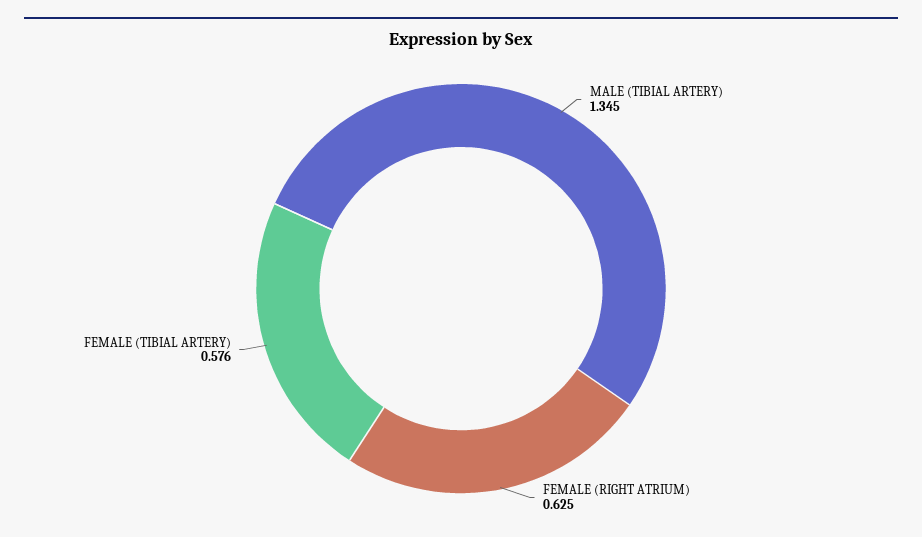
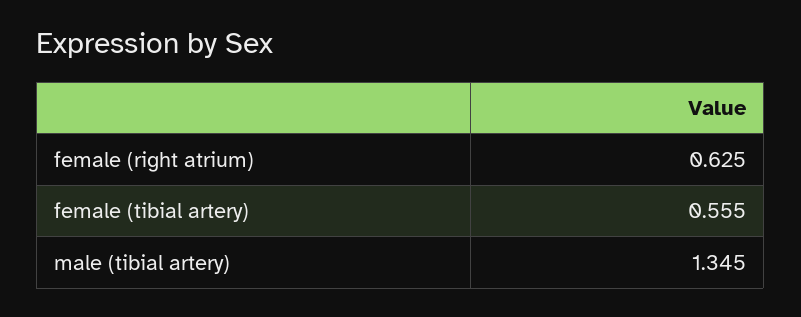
  {
    "MALE (TIBIAL ARTERY)": 1.345,
    "FEMALE (RIGHT ATRIUM)": 0.625,
-   "FEMALE (TIBIAL ARTERY)": 0.576
+   "FEMALE (TIBIAL ARTERY)": 0.555
  }

